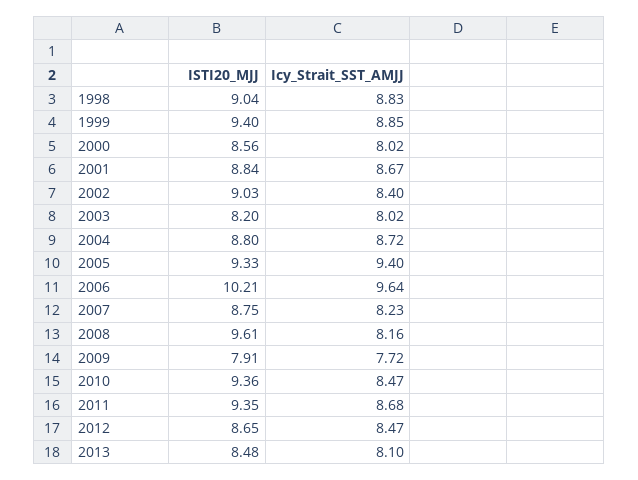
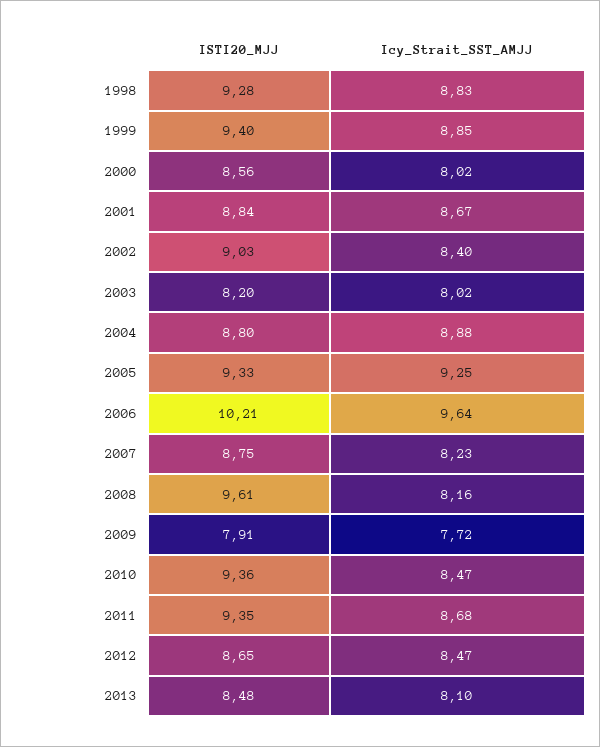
  {
    "ISTI20_MJJ": {
-     "1998": 9.04,
+     "1998": 9.28,
      "1999": 9.4,
      "2000": 8.56,
      "2001": 8.84,
      "2002": 9.03,
      "2003": 8.2,
      "2004": 8.8,
      "2005": 9.33,
      "2006": 10.21,
      "2007": 8.75,
      "2008": 9.61,
      "2009": 7.91,
      "2010": 9.36,
      "2011": 9.35,
      "2012": 8.65,
      "2013": 8.48
    },
    "Icy_Strait_SST_AMJJ": {
      "1998": 8.83,
      "1999": 8.85,
      "2000": 8.02,
      "2001": 8.67,
      "2002": 8.4,
      "2003": 8.02,
-     "2004": 8.72,
+     "2004": 8.88,
-     "2005": 9.4,
+     "2005": 9.25,
      "2006": 9.64,
      "2007": 8.23,
      "2008": 8.16,
      "2009": 7.72,
      "2010": 8.47,
      "2011": 8.68,
      "2012": 8.47,
      "2013": 8.1
    }
  }

